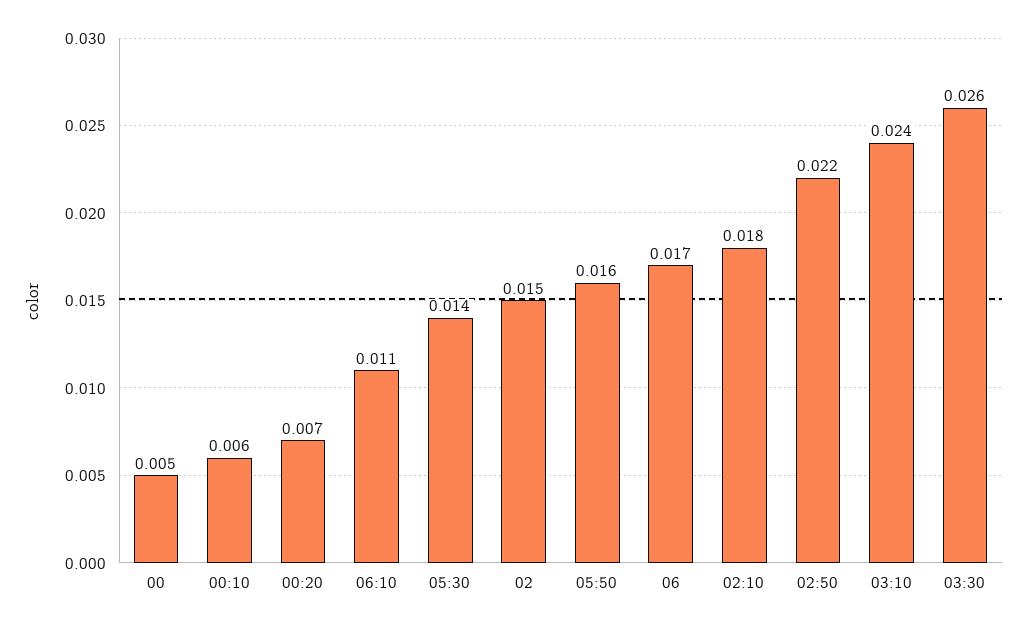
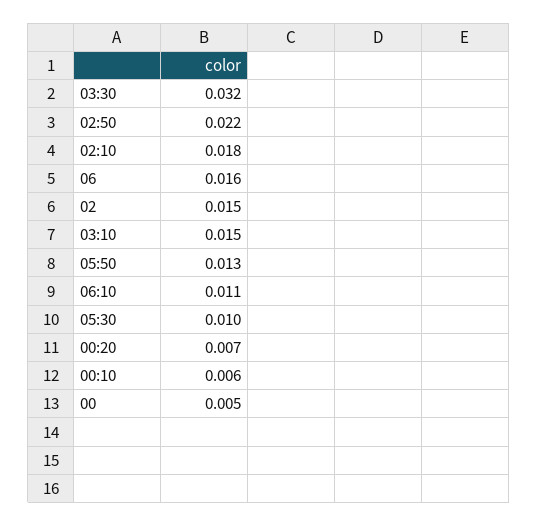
  {
    "00": 0.005,
    "00:10": 0.006,
    "00:20": 0.007,
    "06:10": 0.011,
-   "05:30": 0.014,
+   "05:30": 0.01,
    "02": 0.015,
-   "05:50": 0.016,
+   "05:50": 0.013,
-   "06": 0.017,
+   "06": 0.016,
    "02:10": 0.018,
    "02:50": 0.022,
-   "03:10": 0.024,
+   "03:10": 0.015,
-   "03:30": 0.026
+   "03:30": 0.032
  }

